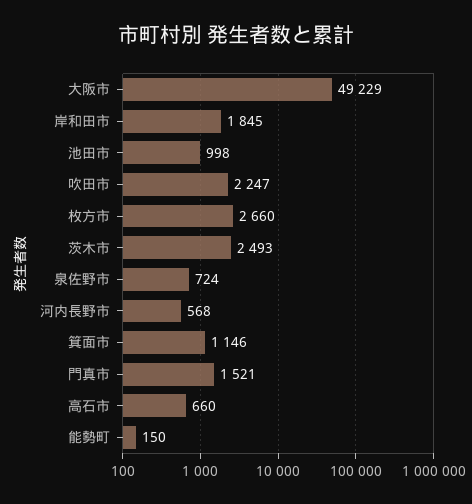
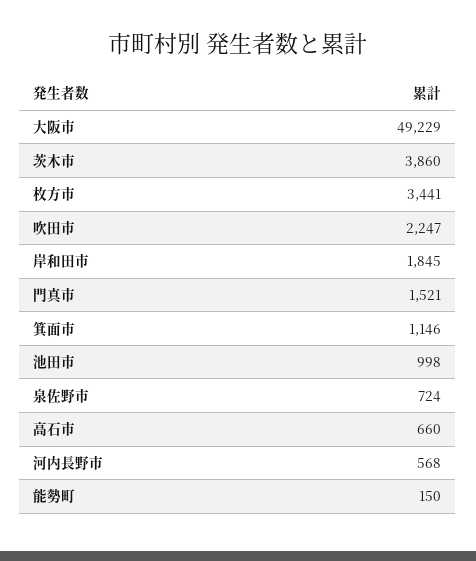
  {
    "大阪市": 49229,
    "岸和田市": 1845,
    "池田市": 998,
    "吹田市": 2247,
-   "枚方市": 2660,
+   "枚方市": 3441,
-   "茨木市": 2493,
+   "茨木市": 3860,
    "泉佐野市": 724,
    "河内長野市": 568,
    "箕面市": 1146,
    "門真市": 1521,
    "高石市": 660,
    "能勢町": 150
  }

